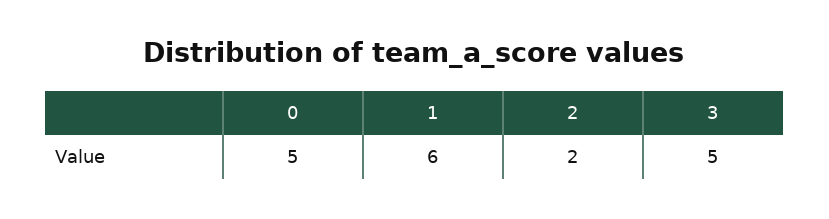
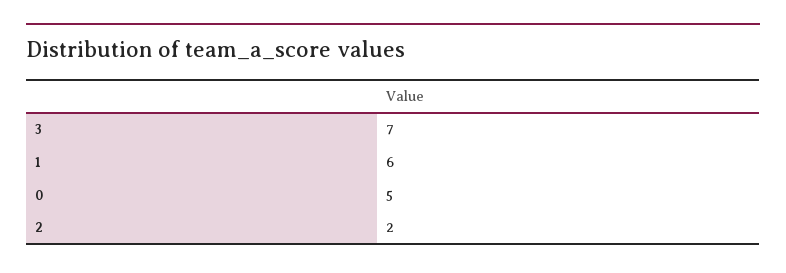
  {
    "0": 5,
    "1": 6,
    "2": 2,
-   "3": 5
+   "3": 7
  }

